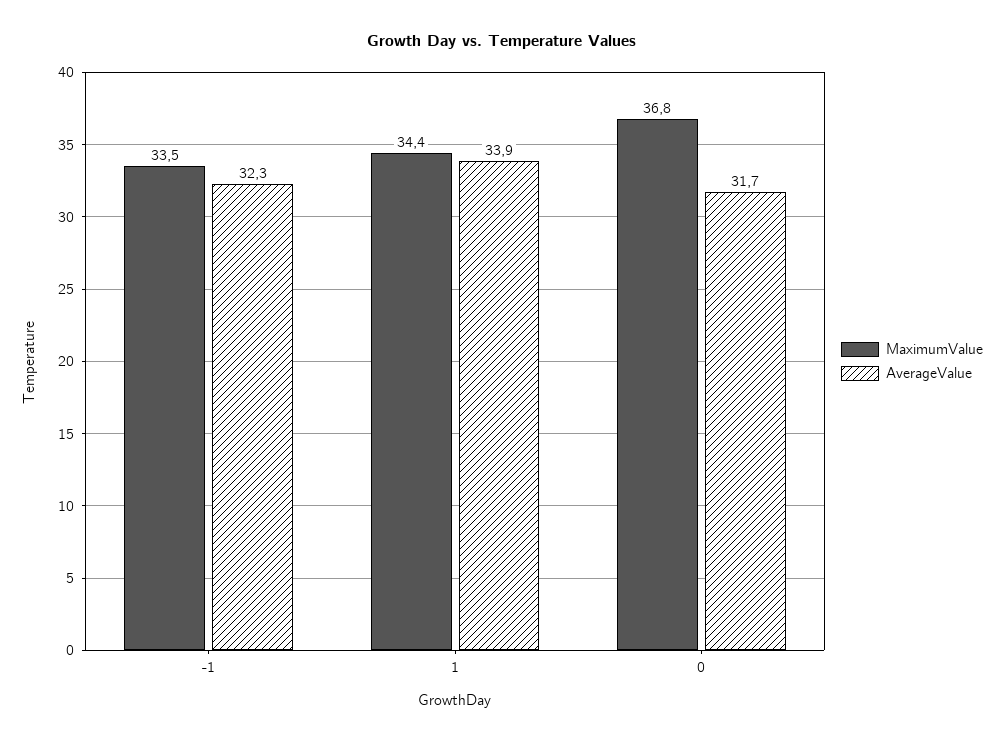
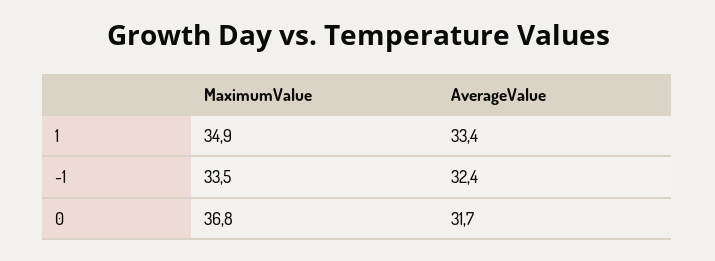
  {
    "MaximumValue": {
      "-1": 33.5,
-     "1": 34.4,
+     "1": 34.9,
      "0": 36.8
    },
    "AverageValue": {
-     "-1": 32.3,
+     "-1": 32.4,
-     "1": 33.9,
+     "1": 33.4,
      "0": 31.7
    }
  }

